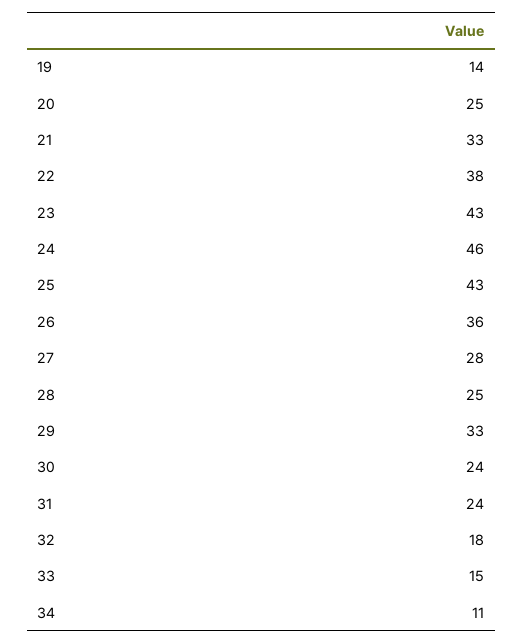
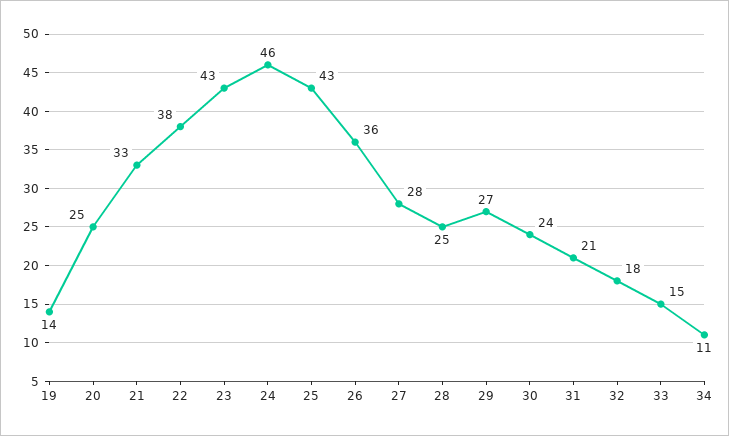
  {
    "19": 14,
    "20": 25,
    "21": 33,
    "22": 38,
    "23": 43,
    "24": 46,
    "25": 43,
    "26": 36,
    "27": 28,
    "28": 25,
-   "29": 33,
+   "29": 27,
    "30": 24,
-   "31": 24,
+   "31": 21,
    "32": 18,
    "33": 15,
    "34": 11
  }

